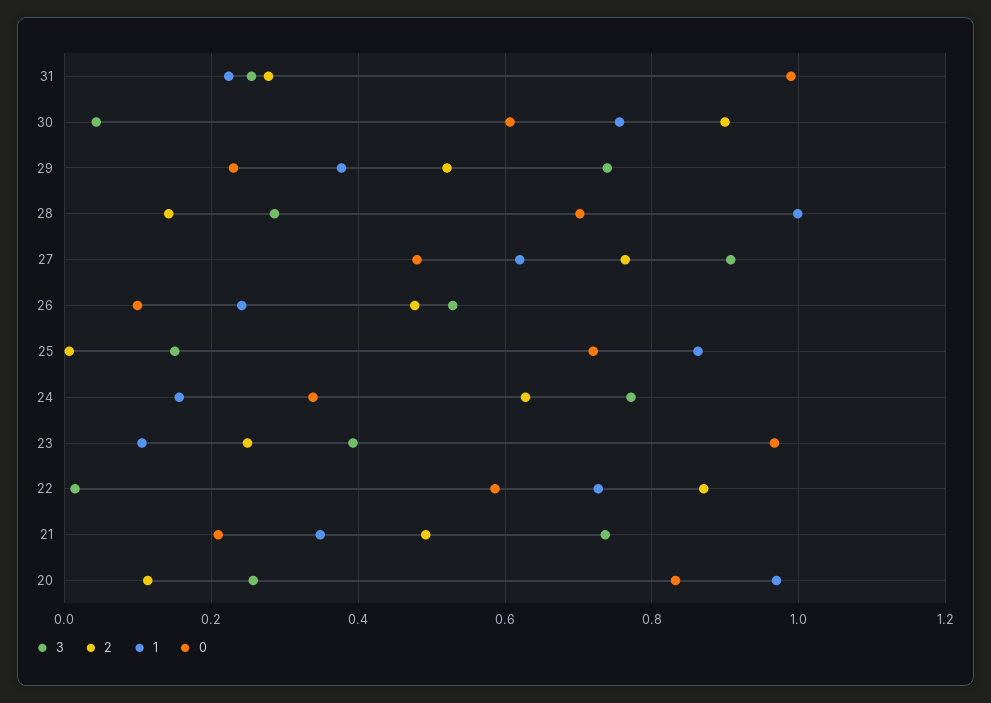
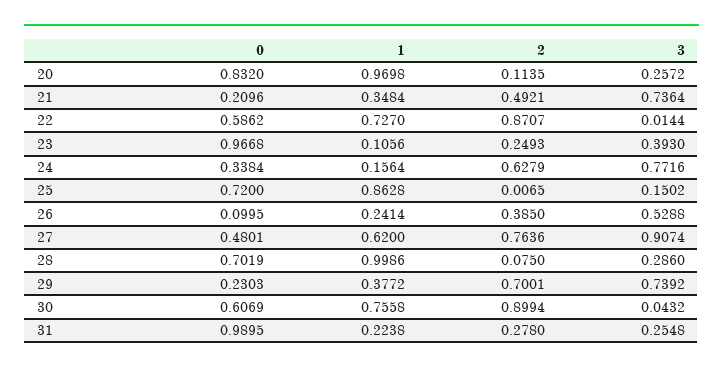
  {
    "3": {
      "31": 0.2548,
      "30": 0.0432,
      "29": 0.7392,
      "28": 0.286,
      "27": 0.9074,
      "26": 0.5288,
      "25": 0.1502,
      "24": 0.7716,
      "23": 0.393,
      "22": 0.0144,
      "21": 0.7364,
      "20": 0.2572
    },
    "2": {
      "31": 0.278,
      "30": 0.8994,
-     "29": 0.52,
+     "29": 0.7001,
-     "28": 0.14,
+     "28": 0.075,
      "27": 0.7636,
-     "26": 0.48,
+     "26": 0.385,
      "25": 0.0065,
      "24": 0.6279,
      "23": 0.2493,
      "22": 0.8707,
      "21": 0.4921,
      "20": 0.1135
    },
    "1": {
      "31": 0.2238,
      "30": 0.7558,
      "29": 0.3772,
      "28": 0.9986,
      "27": 0.62,
      "26": 0.2414,
      "25": 0.8628,
      "24": 0.1564,
      "23": 0.1056,
      "22": 0.727,
      "21": 0.3484,
      "20": 0.9698
    },
    "0": {
      "31": 0.9895,
      "30": 0.6069,
      "29": 0.2303,
      "28": 0.7019,
      "27": 0.4801,
      "26": 0.0995,
      "25": 0.72,
      "24": 0.3384,
      "23": 0.9668,
      "22": 0.5862,
      "21": 0.2096,
      "20": 0.832
    }
  }

